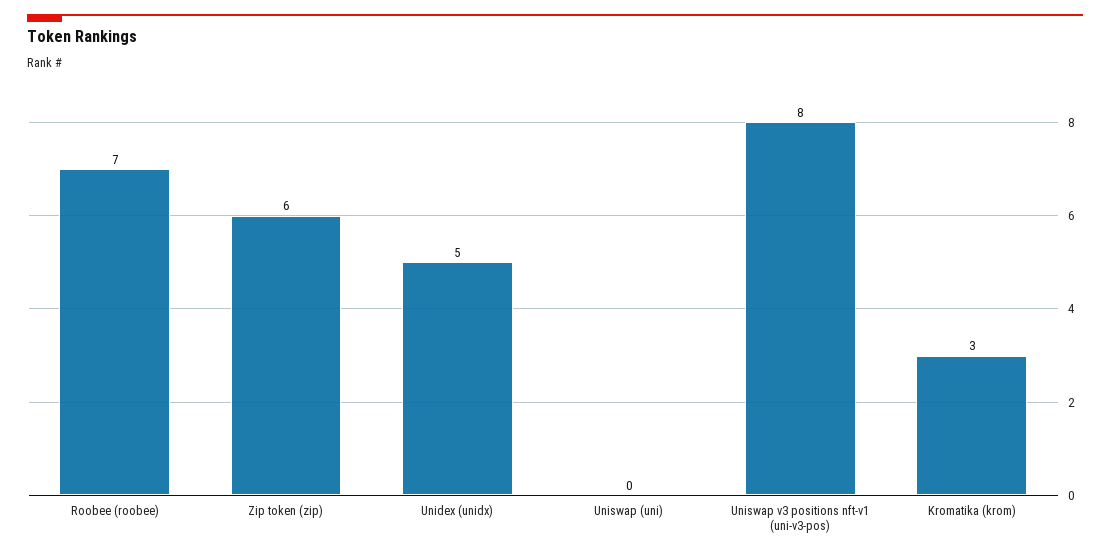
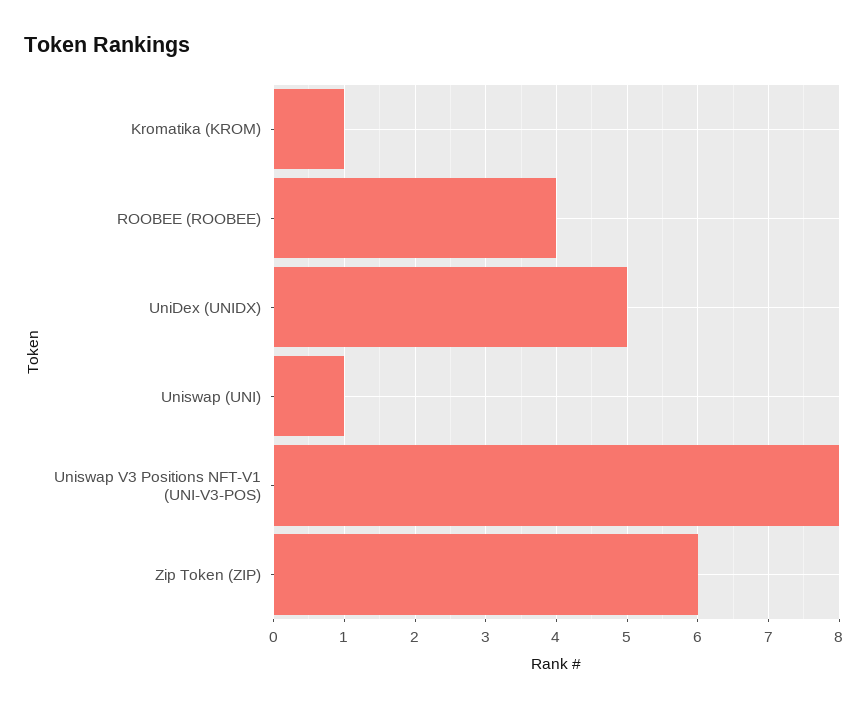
  {
-   "Roobee (roobee)": 7,
+   "Roobee (roobee)": 4,
    "Zip token (zip)": 6,
    "Unidex (unidx)": 5,
-   "Uniswap (uni)": 0,
+   "Uniswap (uni)": 1,
    "Uniswap v3 positions nft-v1 (uni-v3-pos)": 8,
-   "Kromatika (krom)": 3
+   "Kromatika (krom)": 1
  }

